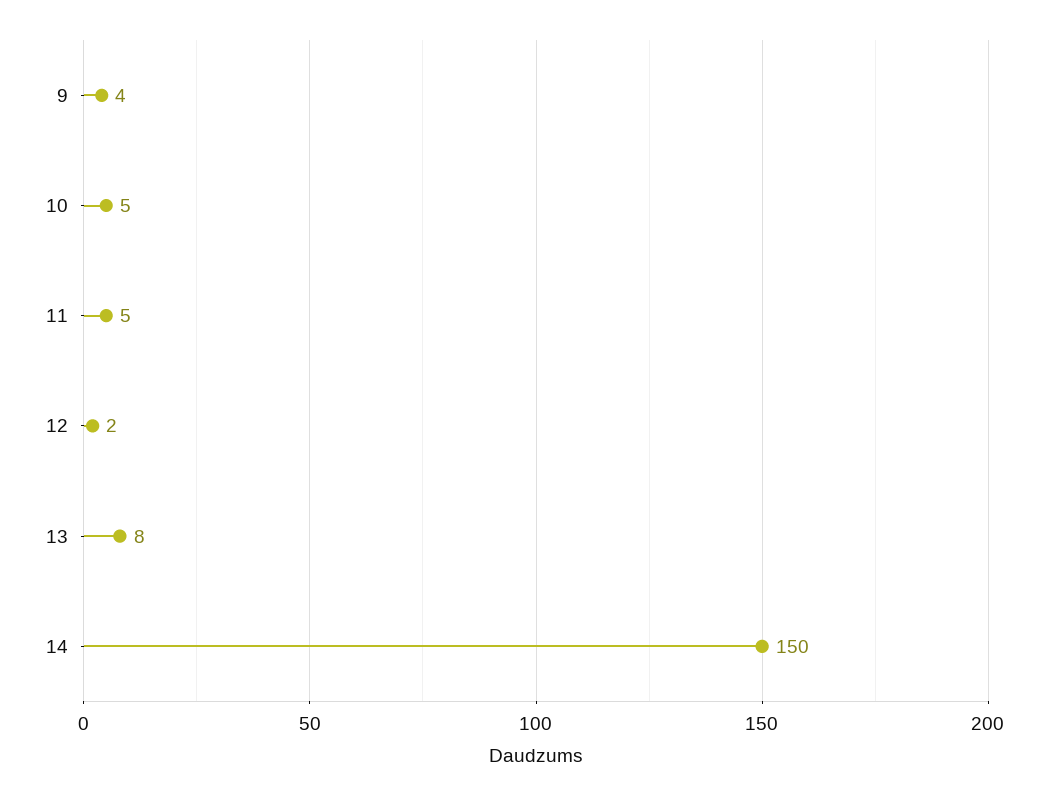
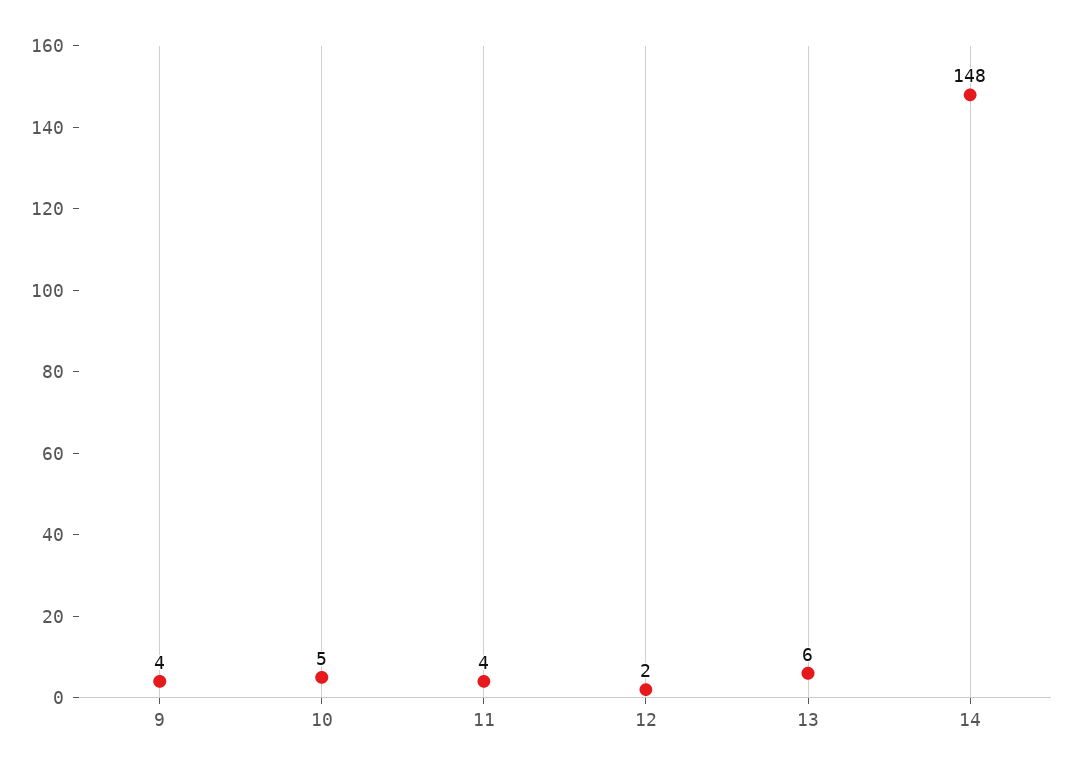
  {
    "9": 4,
    "10": 5,
-   "11": 5,
+   "11": 4,
    "12": 2,
-   "13": 8,
+   "13": 6,
-   "14": 150
+   "14": 148
  }

